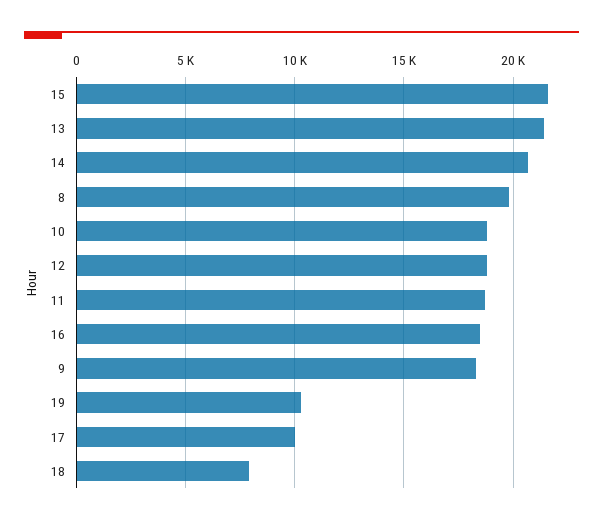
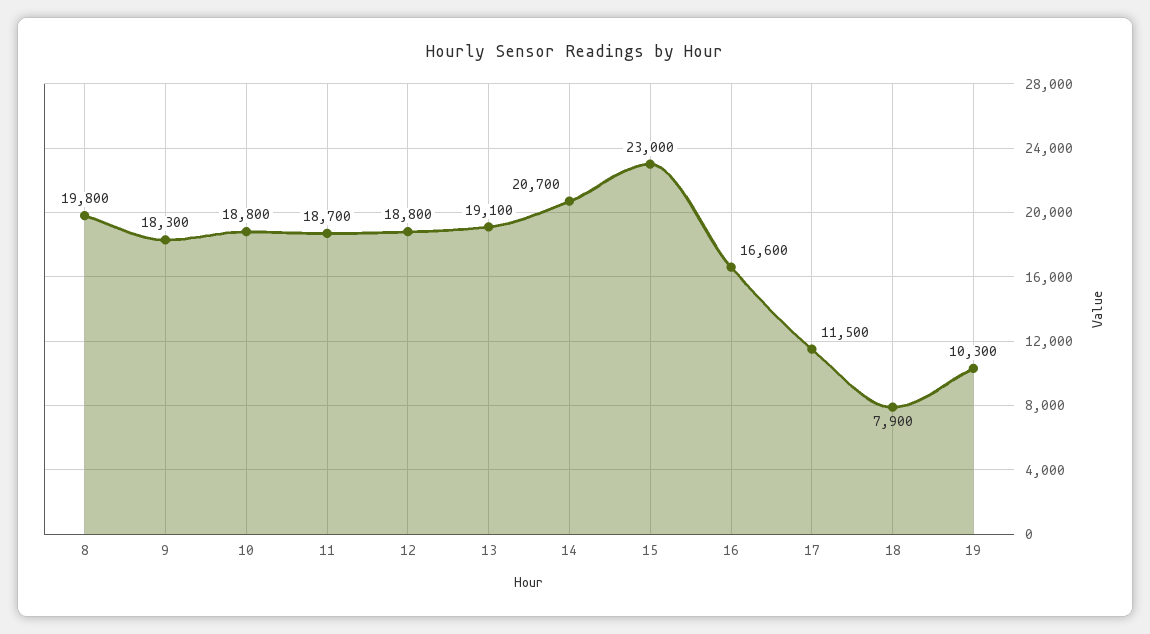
  {
-   "15": 21500,
+   "15": 23000,
-   "13": 21500,
+   "13": 19100,
    "14": 20700,
    "8": 19800,
    "10": 18800,
    "12": 18800,
    "11": 18700,
-   "16": 18500,
+   "16": 16600,
    "9": 18300,
    "19": 10300,
-   "17": 10000,
+   "17": 11500,
    "18": 7900
  }

